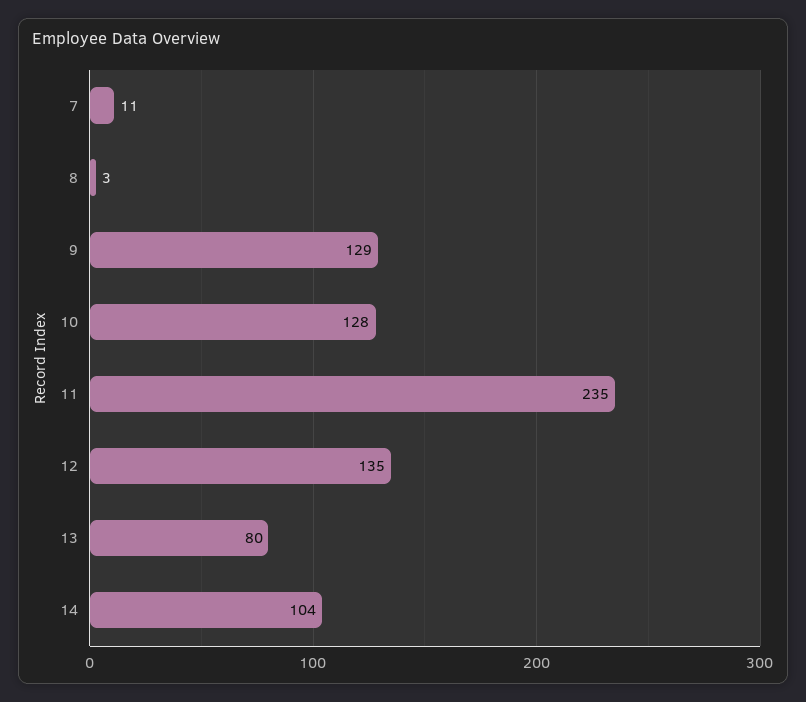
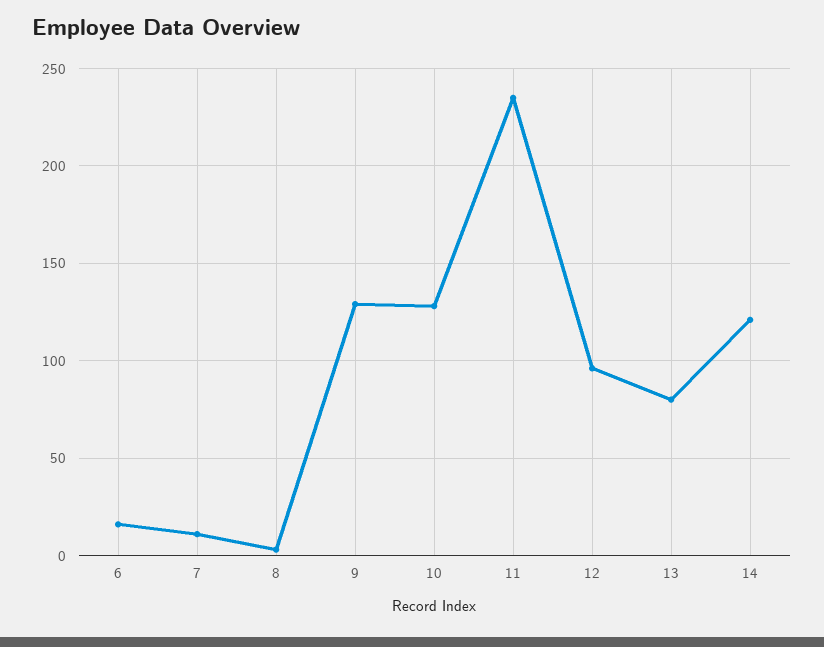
  {
    "7": 11,
    "8": 3,
    "9": 129,
    "10": 128,
    "11": 235,
-   "12": 135,
+   "12": 95,
    "13": 80,
-   "14": 104
+   "14": 120,
+   "6": 15
  }

